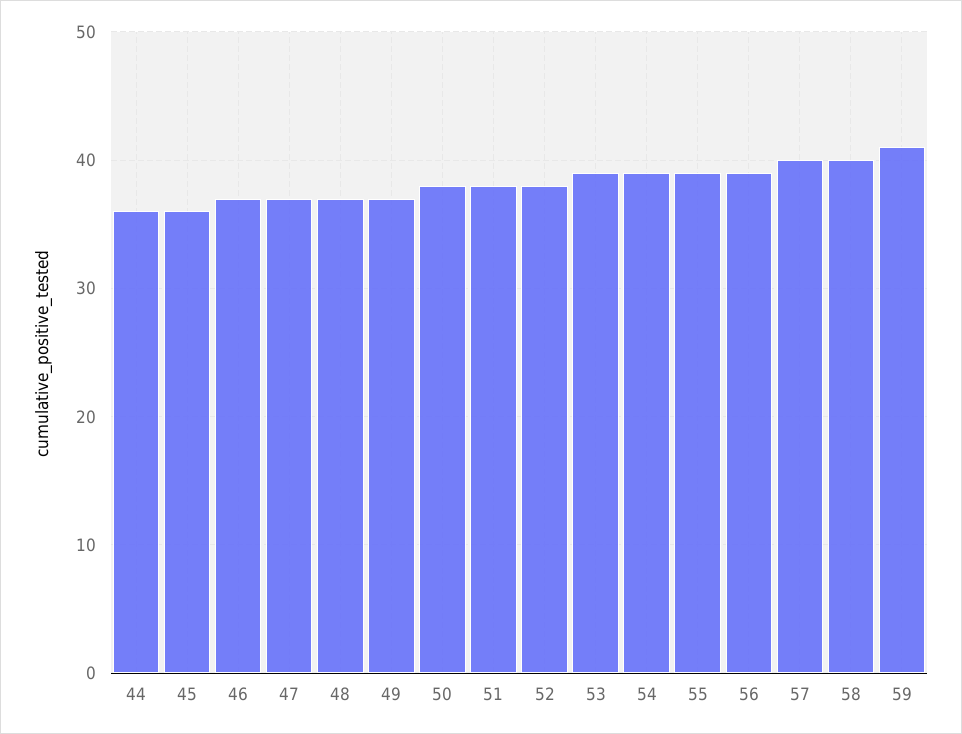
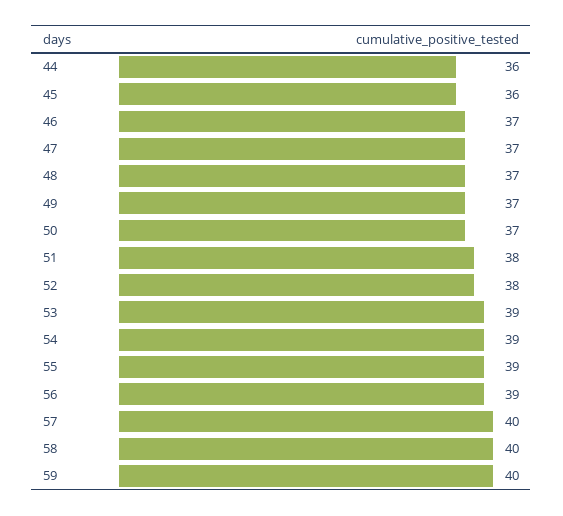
  {
    "44": 36,
    "45": 36,
    "46": 37,
    "47": 37,
    "48": 37,
    "49": 37,
-   "50": 38,
+   "50": 37,
    "51": 38,
    "52": 38,
    "53": 39,
    "54": 39,
    "55": 39,
    "56": 39,
    "57": 40,
    "58": 40,
-   "59": 41
+   "59": 40
  }

